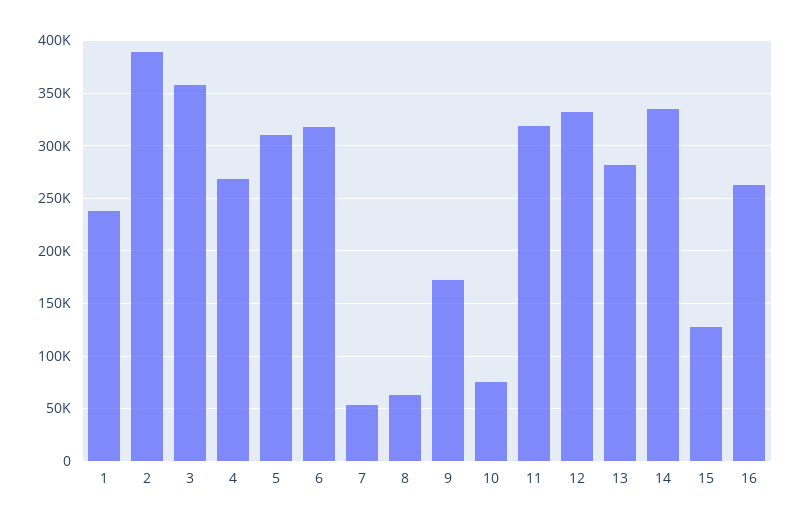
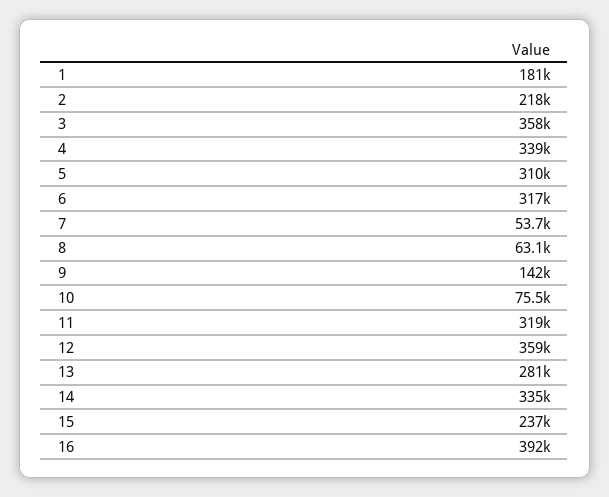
  {
-   "1": 240000,
+   "1": 181000,
-   "2": 390000,
+   "2": 218000,
    "3": 358000,
-   "4": 270000,
+   "4": 339000,
    "5": 310000,
    "6": 317000,
    "7": 53700,
    "8": 63100,
-   "9": 170000,
+   "9": 142000,
    "10": 75500,
    "11": 319000,
-   "12": 330000,
+   "12": 359000,
    "13": 281000,
    "14": 335000,
-   "15": 130000,
+   "15": 237000,
-   "16": 260000
+   "16": 392000
  }

